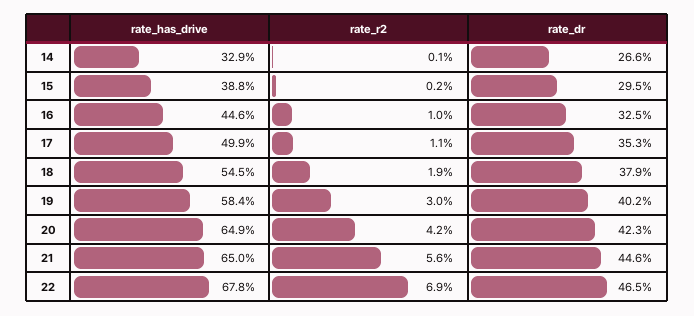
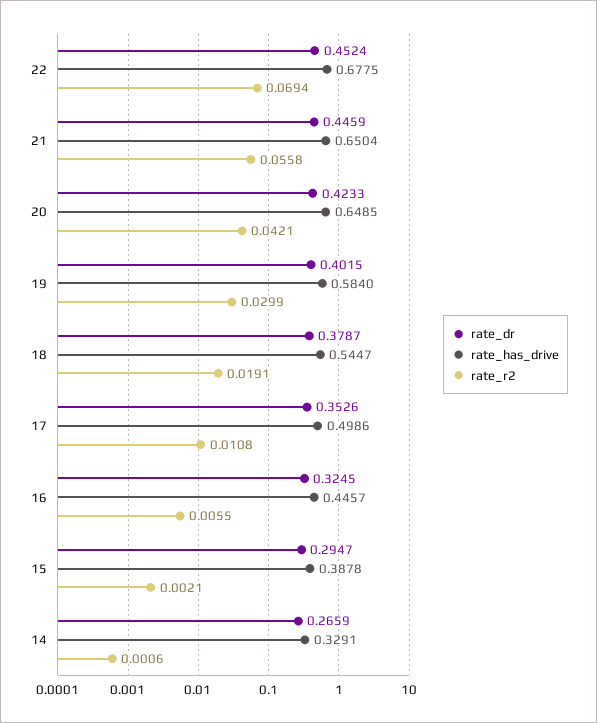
  {
    "rate_has_drive": {
      "14": 0.3291,
      "15": 0.3878,
      "16": 0.4457,
      "17": 0.4986,
      "18": 0.5447,
      "19": 0.584,
      "20": 0.6485,
      "21": 0.6504,
      "22": 0.6775
    },
    "rate_r2": {
      "14": 0.0006,
      "15": 0.0021,
-     "16": 0.01,
+     "16": 0.0055,
      "17": 0.0108,
      "18": 0.0191,
      "19": 0.0299,
      "20": 0.0421,
      "21": 0.0558,
      "22": 0.0694
    },
    "rate_dr": {
      "14": 0.2659,
      "15": 0.2947,
      "16": 0.3245,
      "17": 0.3526,
      "18": 0.3787,
      "19": 0.4015,
      "20": 0.4233,
      "21": 0.4459,
-     "22": 0.465
+     "22": 0.4524
    }
  }

